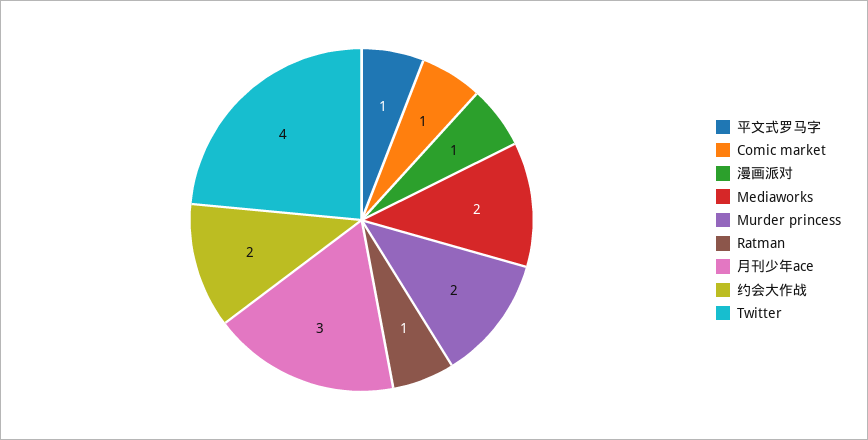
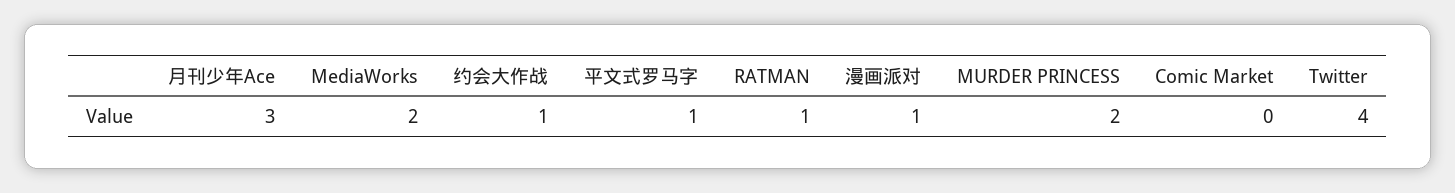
  {
    "平文式罗马字": 1,
-   "Comic market": 1,
+   "Comic market": 0,
    "漫画派对": 1,
    "Mediaworks": 2,
    "Murder princess": 2,
    "Ratman": 1,
    "月刊少年ace": 3,
-   "约会大作战": 2,
+   "约会大作战": 1,
    "Twitter": 4
  }

